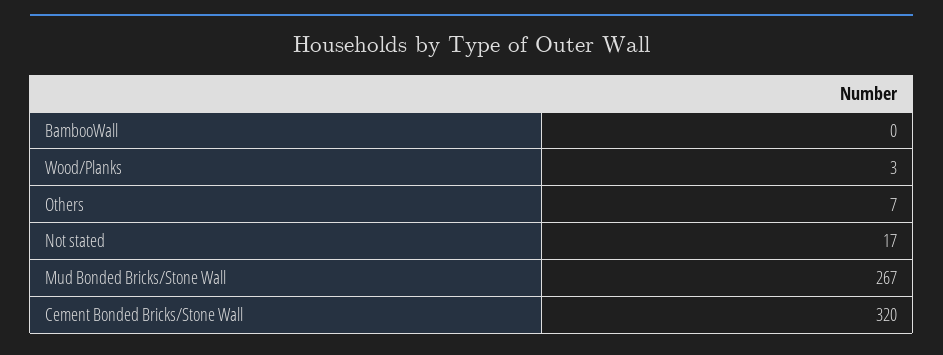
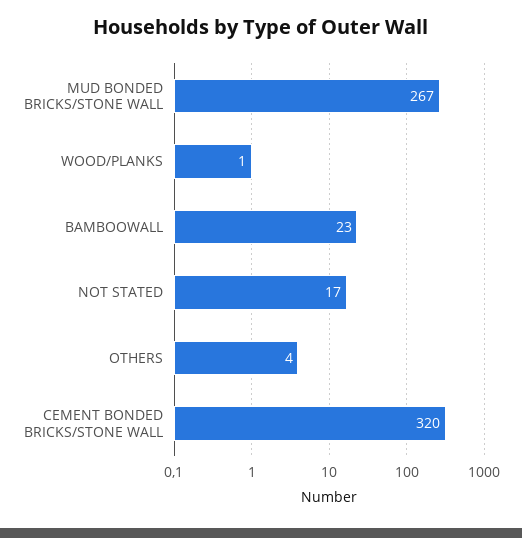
  {
-   "BambooWall": 0,
+   "BambooWall": 23,
-   "Wood/Planks": 3,
+   "Wood/Planks": 1,
-   "Others": 7,
+   "Others": 4,
    "Not stated": 17,
    "Mud Bonded Bricks/Stone Wall": 267,
    "Cement Bonded Bricks/Stone Wall": 320
  }

